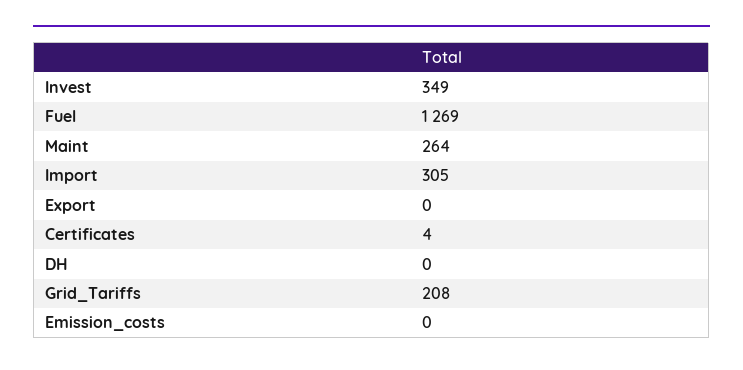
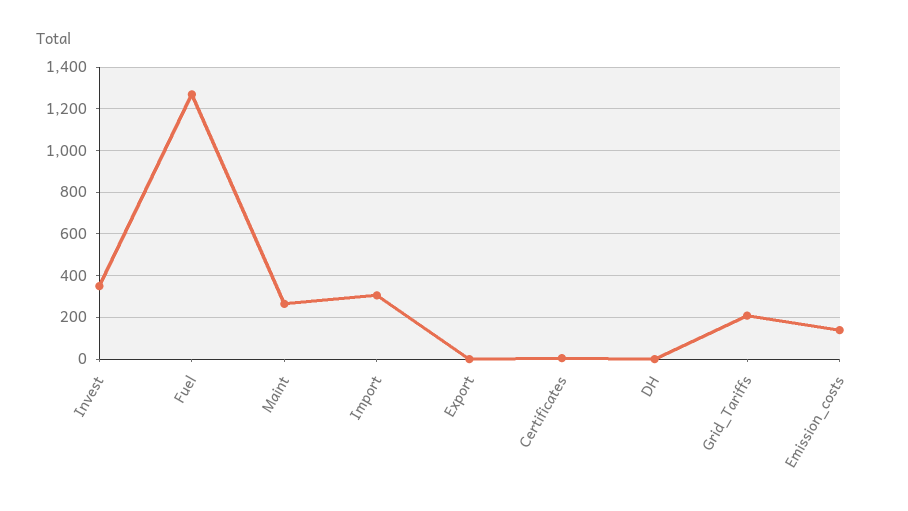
  {
    "Invest": 349,
    "Fuel": 1269,
    "Maint": 264,
    "Import": 305,
    "Export": 0,
    "Certificates": 4,
    "DH": 0,
    "Grid_Tariffs": 208,
-   "Emission_costs": 0
+   "Emission_costs": 150
  }

